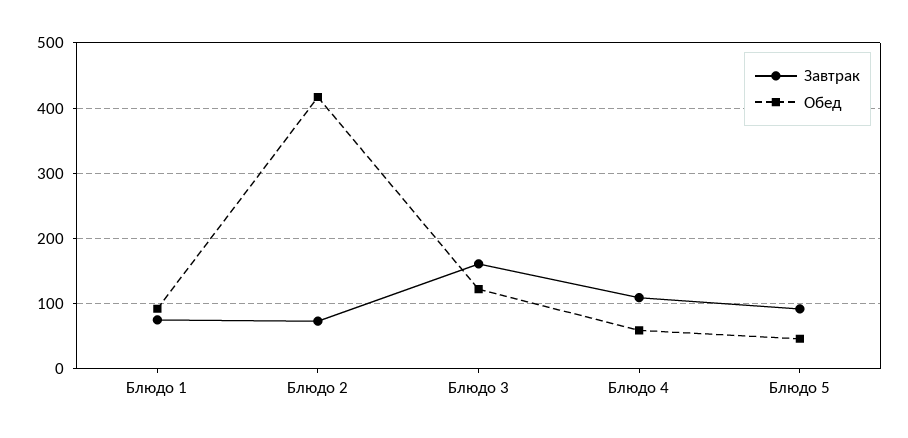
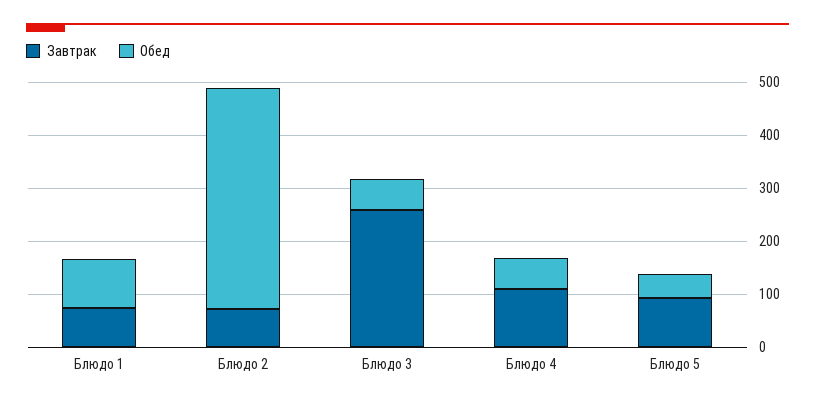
  {
    "Завтрак": {
      "Блюдо 1": 80,
      "Блюдо 2": 70,
-     "Блюдо 3": 160,
+     "Блюдо 3": 260,
      "Блюдо 4": 110,
      "Блюдо 5": 90
    },
    "Обед": {
      "Блюдо 1": 90,
      "Блюдо 2": 420,
-     "Блюдо 3": 120,
+     "Блюдо 3": 60,
      "Блюдо 4": 60,
      "Блюдо 5": 50
    }
  }

